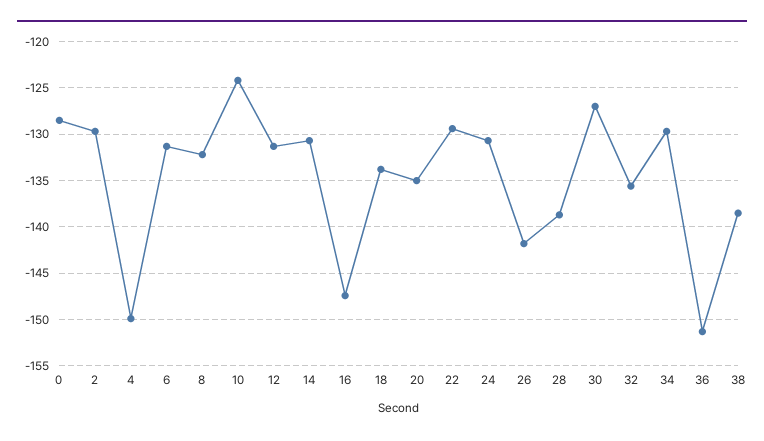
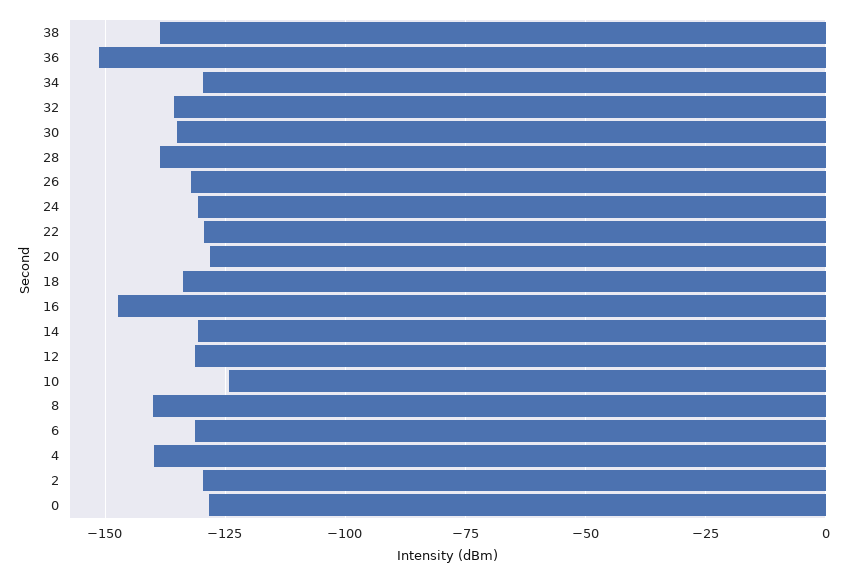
  {
    "0": -129,
    "2": -130,
-   "4": -150,
+   "4": -140,
    "6": -131,
-   "8": -132,
+   "8": -140,
    "10": -124,
    "12": -131,
    "14": -131,
    "16": -147,
    "18": -134,
-   "20": -135,
+   "20": -127.5,
    "22": -129,
    "24": -131,
-   "26": -142,
+   "26": -132.5,
    "28": -139,
-   "30": -127,
+   "30": -135,
    "32": -136,
    "34": -130,
    "36": -151,
    "38": -139
  }

